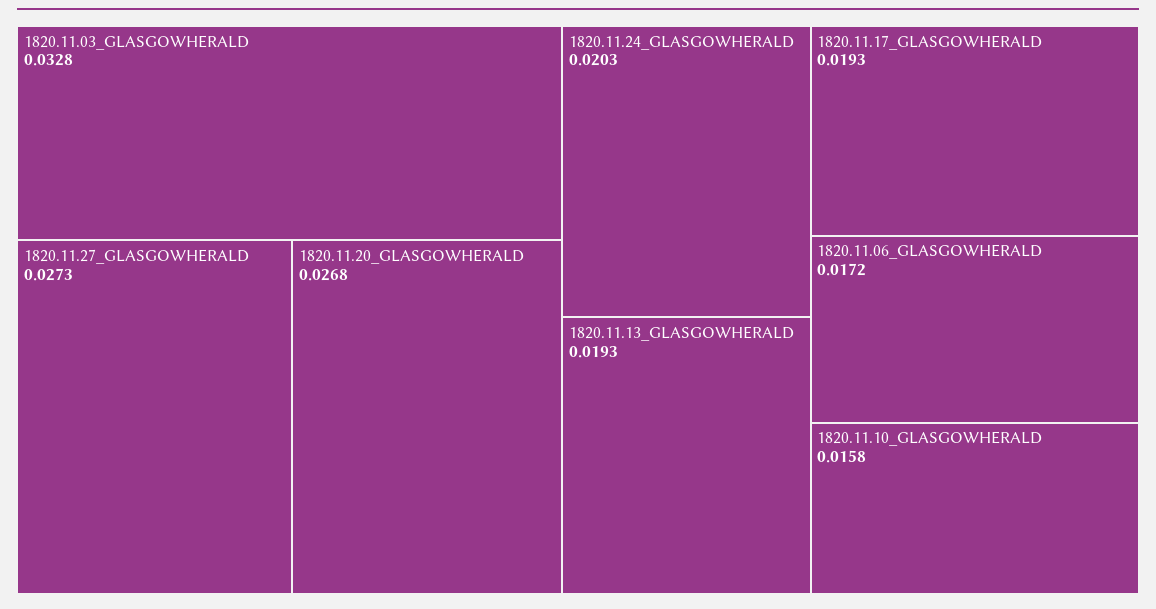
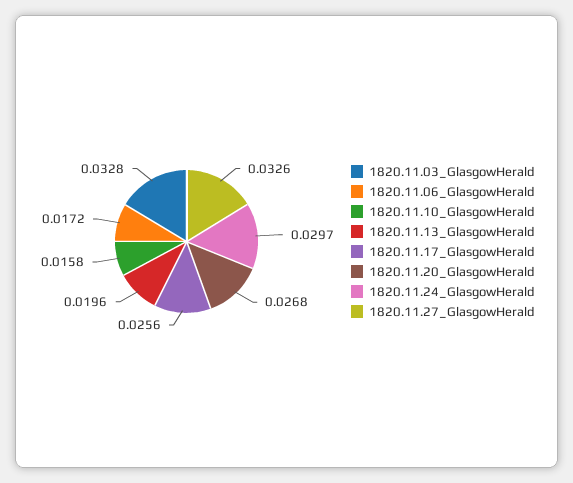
  {
    "1820.11.03_GLASGOWHERALD": 0.0328,
-   "1820.11.27_GLASGOWHERALD": 0.0273,
+   "1820.11.27_GLASGOWHERALD": 0.0326,
    "1820.11.20_GLASGOWHERALD": 0.0268,
-   "1820.11.24_GLASGOWHERALD": 0.0203,
+   "1820.11.24_GLASGOWHERALD": 0.0297,
-   "1820.11.13_GLASGOWHERALD": 0.0193,
+   "1820.11.13_GLASGOWHERALD": 0.0196,
-   "1820.11.17_GLASGOWHERALD": 0.0193,
+   "1820.11.17_GLASGOWHERALD": 0.0256,
    "1820.11.06_GLASGOWHERALD": 0.0172,
    "1820.11.10_GLASGOWHERALD": 0.0158
  }

